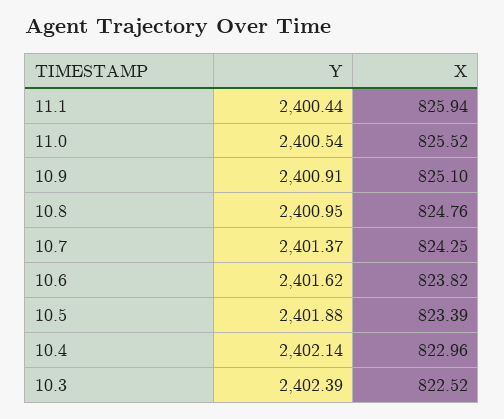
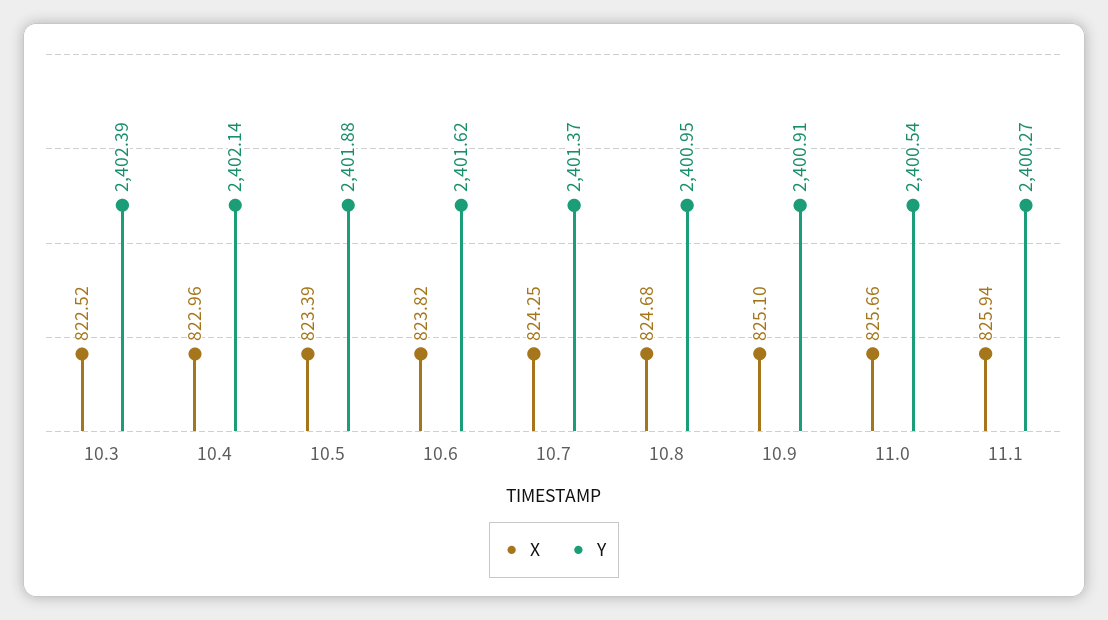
  {
    "Y": {
-     "11.1": 2400.44,
+     "11.1": 2400.27,
      "11.0": 2400.54,
      "10.9": 2400.91,
      "10.8": 2400.95,
      "10.7": 2401.37,
      "10.6": 2401.62,
      "10.5": 2401.88,
      "10.4": 2402.14,
      "10.3": 2402.39
    },
    "X": {
      "11.1": 825.94,
-     "11.0": 825.52,
+     "11.0": 825.66,
      "10.9": 825.1,
-     "10.8": 824.76,
+     "10.8": 824.68,
      "10.7": 824.25,
      "10.6": 823.82,
      "10.5": 823.39,
      "10.4": 822.96,
      "10.3": 822.52
    }
  }

